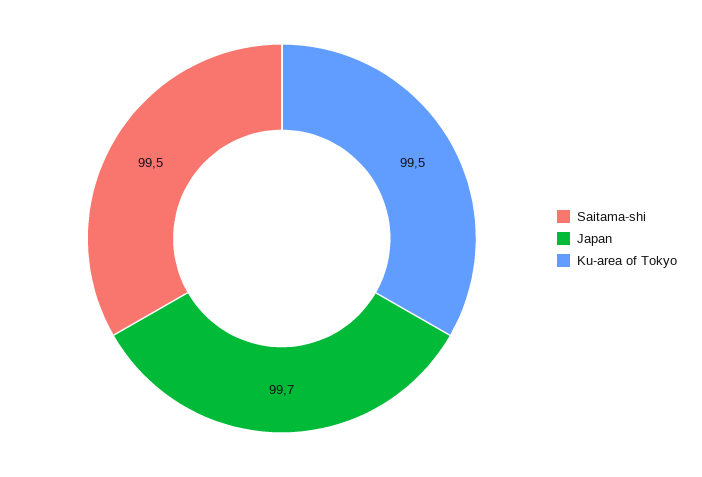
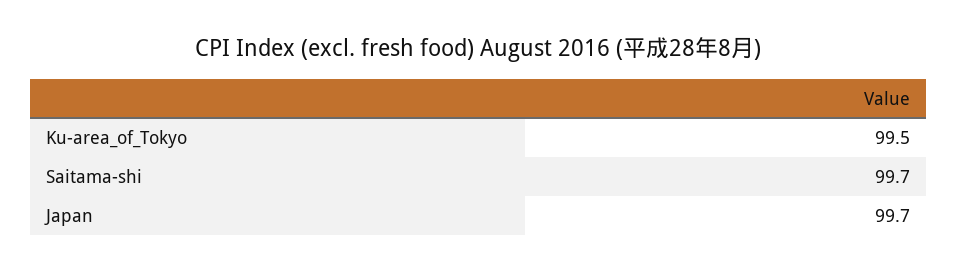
  {
-   "Saitama-shi": 99.5,
+   "Saitama-shi": 99.7,
    "Japan": 99.7,
    "Ku-area of Tokyo": 99.5
  }

